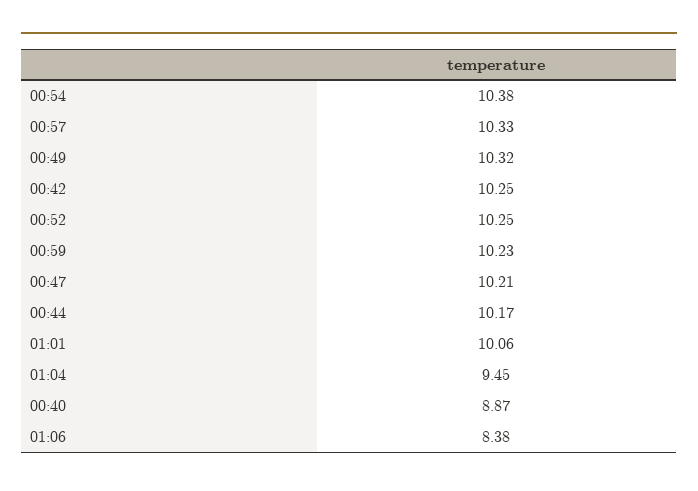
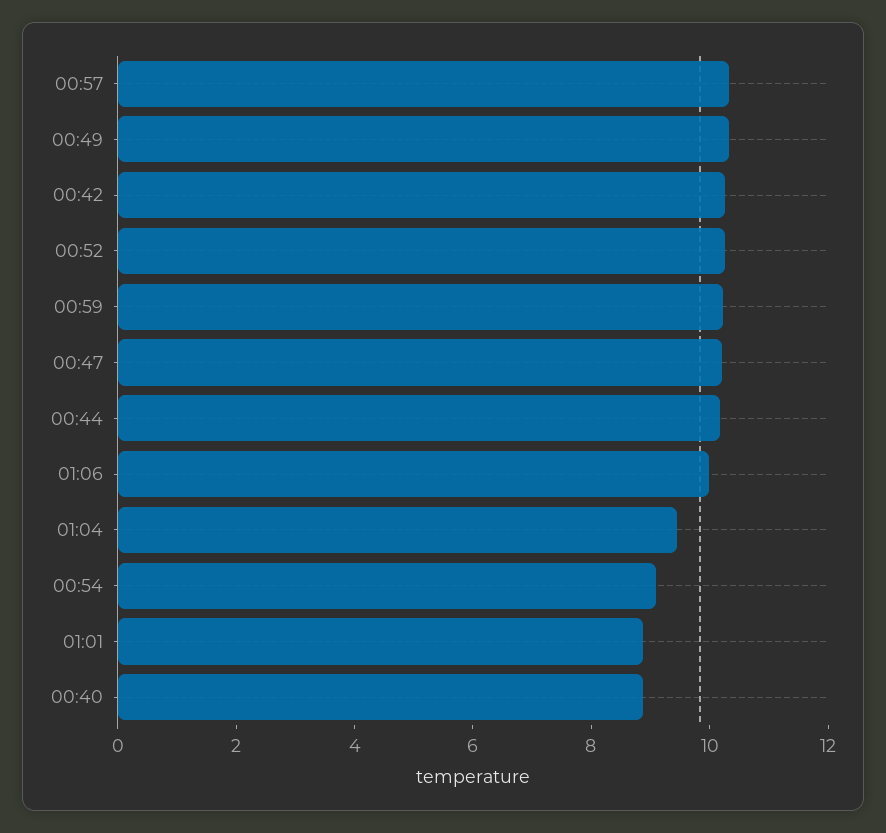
  {
-   "00:54": 10.38,
+   "00:54": 9,
    "00:57": 10.33,
    "00:49": 10.32,
    "00:42": 10.25,
    "00:52": 10.25,
    "00:59": 10.23,
    "00:47": 10.21,
    "00:44": 10.17,
-   "01:01": 10.06,
+   "01:01": 9,
    "01:04": 9.45,
    "00:40": 8.87,
-   "01:06": 8.38
+   "01:06": 10
  }

